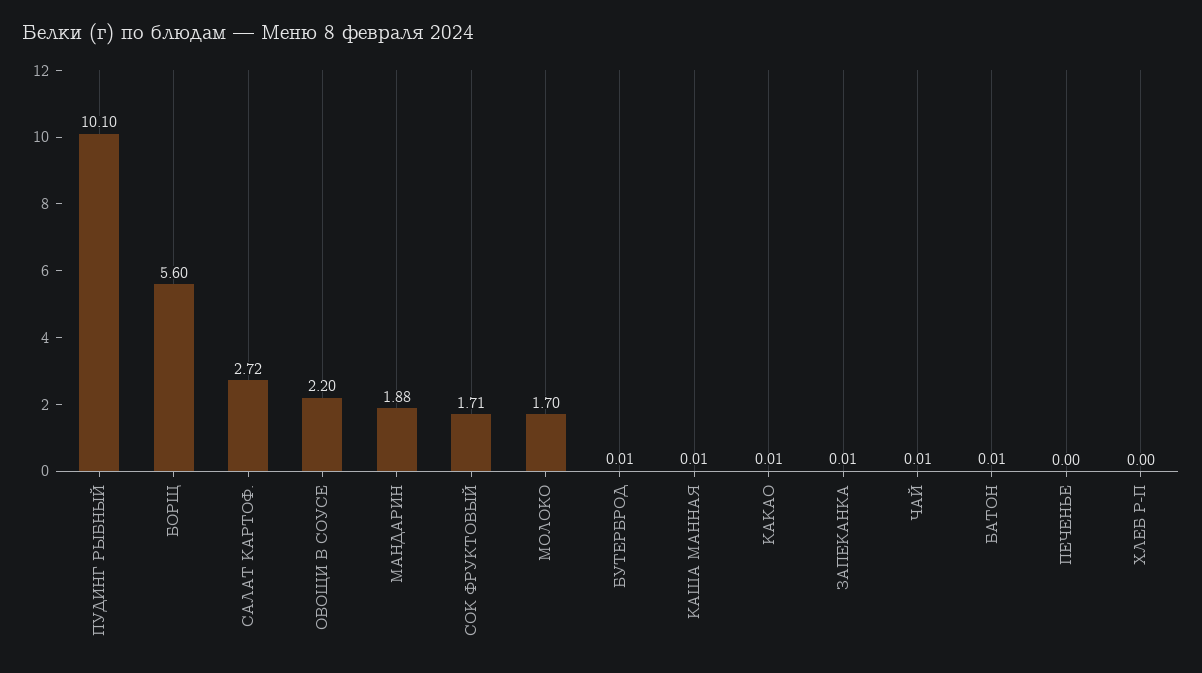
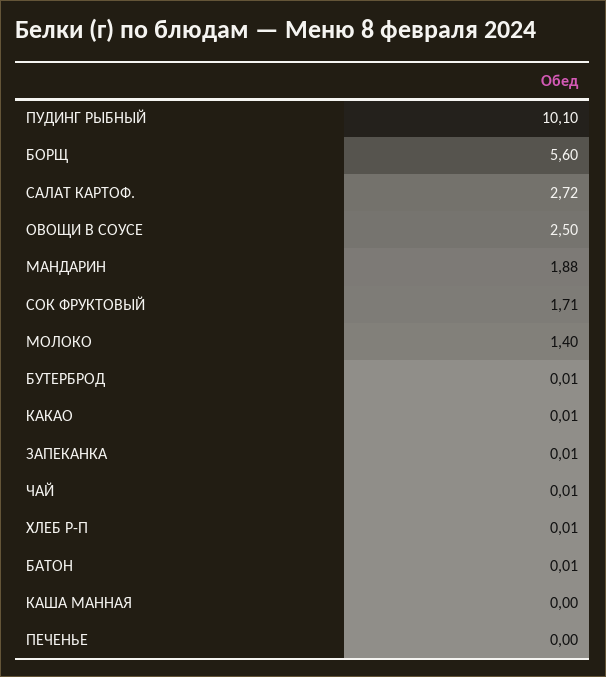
  {
    "ПУДИНГ РЫБНЫЙ": 10.1,
    "БОРЩ": 5.6,
    "САЛАТ КАРТОФ.": 2.72,
-   "ОВОЩИ В СОУСЕ": 2.2,
+   "ОВОЩИ В СОУСЕ": 2.5,
    "МАНДАРИН": 1.88,
    "СОК ФРУКТОВЫЙ": 1.71,
-   "МОЛОКО": 1.7,
+   "МОЛОКО": 1.4,
    "БУТЕРБРОД": 0.01,
-   "КАША МАННАЯ": 0.01,
+   "КАША МАННАЯ": 0,
    "КАКАО": 0.01,
    "ЗАПЕКАНКА": 0.01,
    "ЧАЙ": 0.01,
    "БАТОН": 0.01,
    "ПЕЧЕНЬЕ": 0,
-   "ХЛЕБ Р-П": 0
+   "ХЛЕБ Р-П": 0.01
  }

